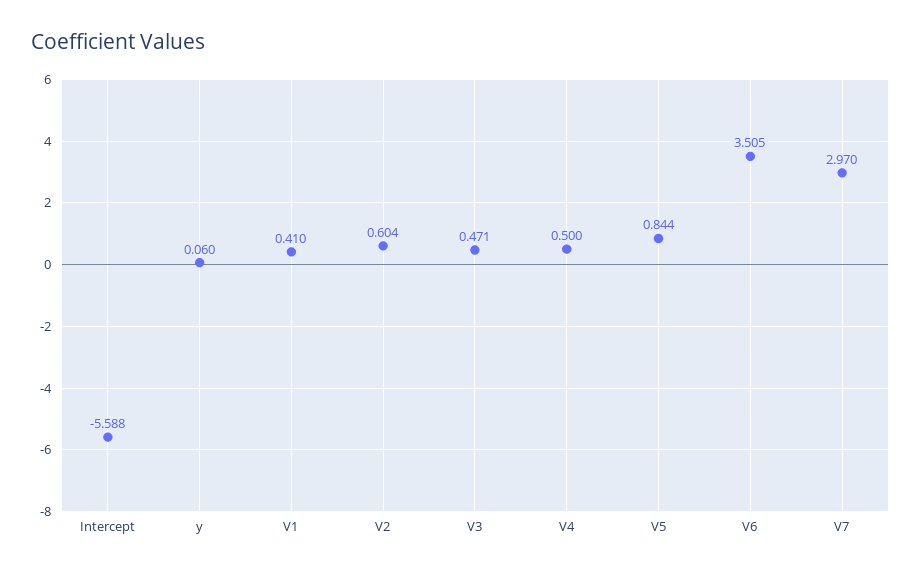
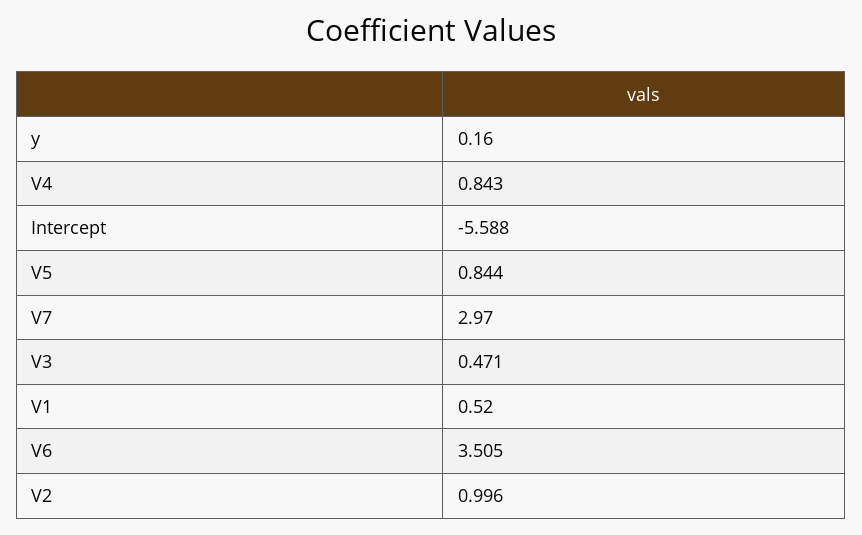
  {
    "Intercept": -5.588,
-   "y": 0.06,
+   "y": 0.16,
-   "V1": 0.41,
+   "V1": 0.52,
-   "V2": 0.604,
+   "V2": 0.996,
    "V3": 0.471,
-   "V4": 0.5,
+   "V4": 0.843,
    "V5": 0.844,
    "V6": 3.505,
    "V7": 2.97
  }

